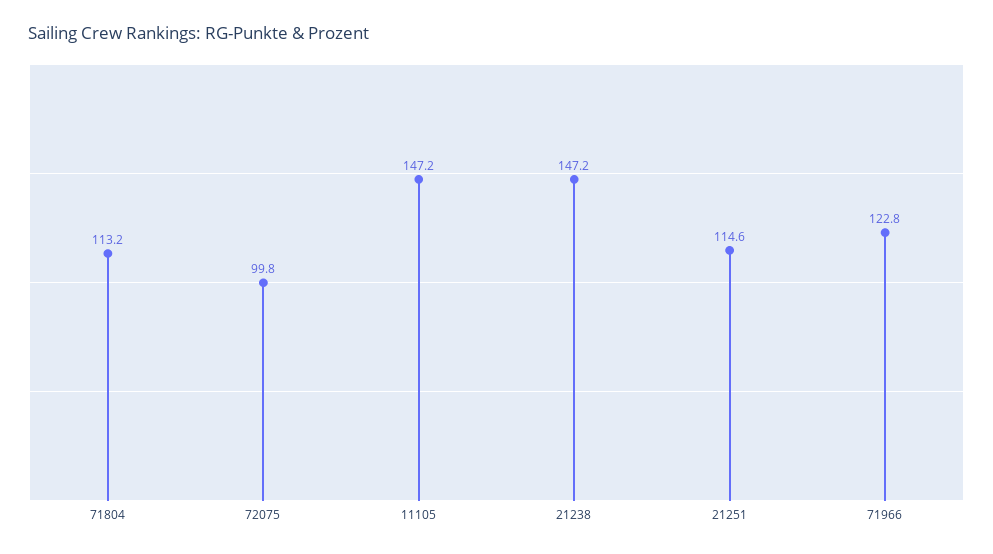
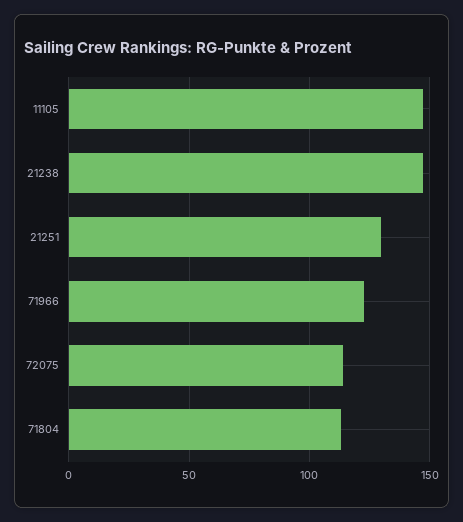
  {
    "71804": 113.2,
-   "72075": 99.8,
+   "72075": 115,
    "11105": 147.2,
    "21238": 147.2,
-   "21251": 114.6,
+   "21251": 130,
    "71966": 122.8
  }

